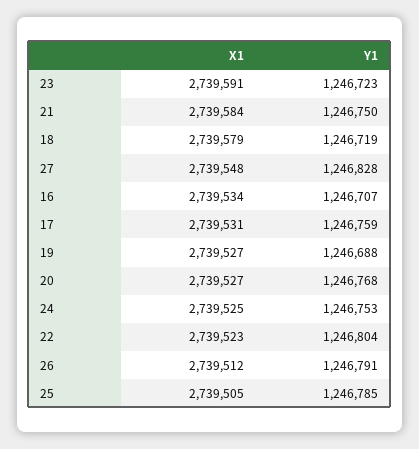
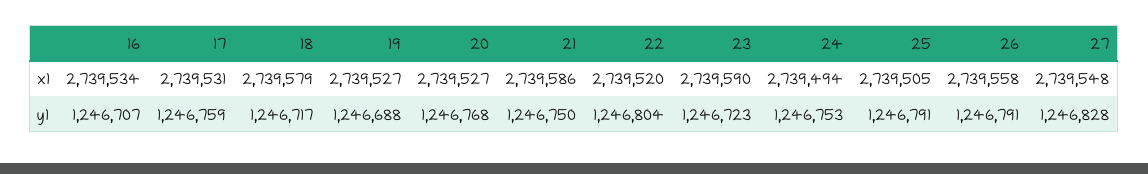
  {
    "X1": {
-     "23": 2739591,
+     "23": 2739590,
-     "21": 2739584,
+     "21": 2739586,
      "18": 2739579,
      "27": 2739548,
      "16": 2739534,
      "17": 2739531,
      "19": 2739527,
      "20": 2739527,
-     "24": 2739525,
+     "24": 2739494,
-     "22": 2739523,
+     "22": 2739520,
-     "26": 2739512,
+     "26": 2739558,
      "25": 2739505
    },
    "Y1": {
      "23": 1246723,
      "21": 1246750,
-     "18": 1246719,
+     "18": 1246717,
      "27": 1246828,
      "16": 1246707,
      "17": 1246759,
      "19": 1246688,
      "20": 1246768,
      "24": 1246753,
      "22": 1246804,
      "26": 1246791,
-     "25": 1246785
+     "25": 1246791
    }
  }

